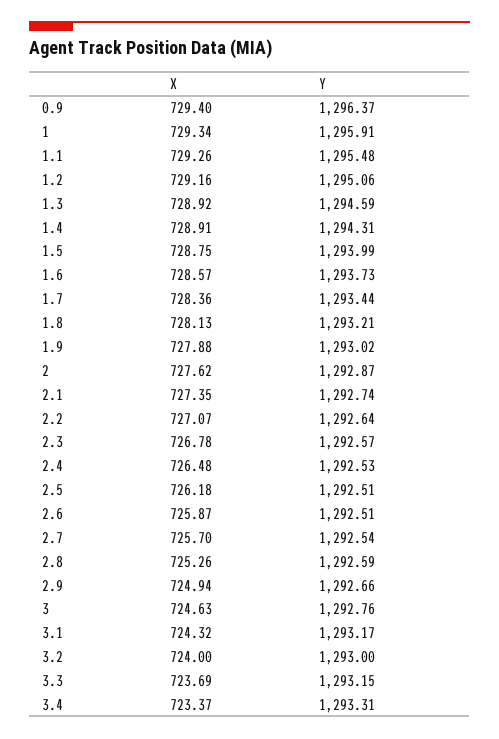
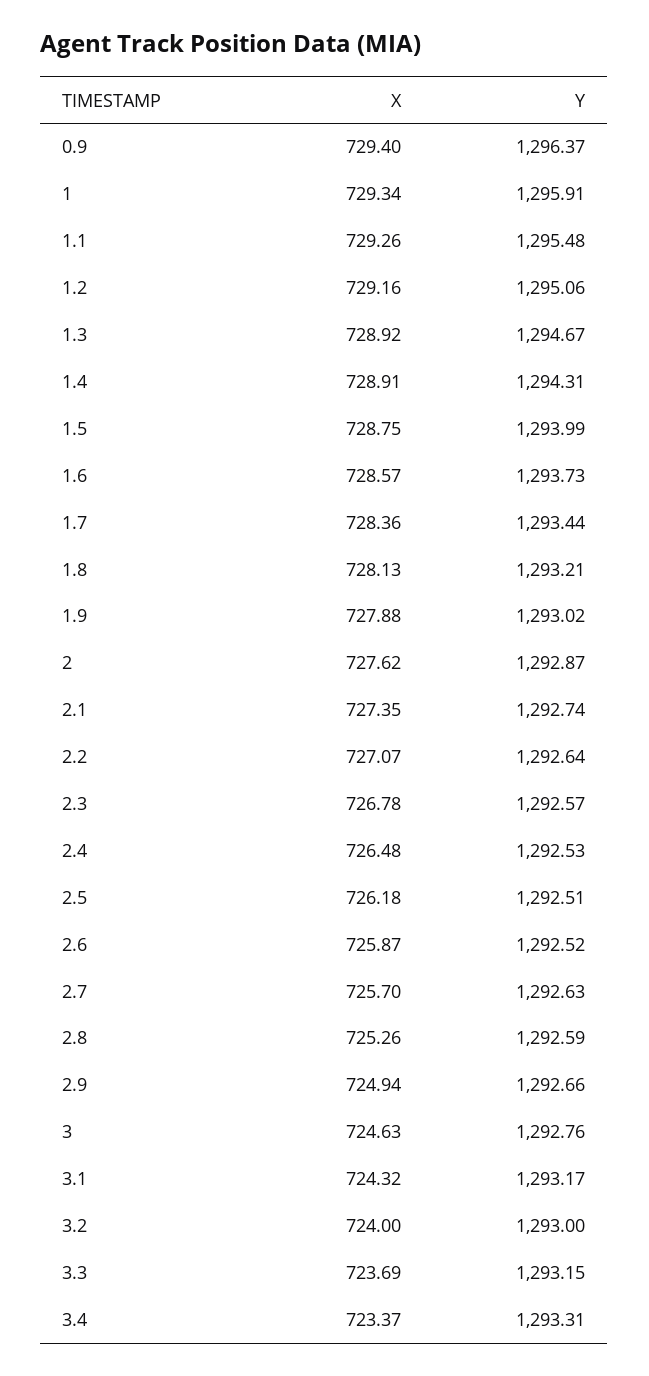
  {
    "X": {
      "0.9": 729.4,
      "1": 729.34,
      "1.1": 729.26,
      "1.2": 729.16,
      "1.3": 728.92,
      "1.4": 728.91,
      "1.5": 728.75,
      "1.6": 728.57,
      "1.7": 728.36,
      "1.8": 728.13,
      "1.9": 727.88,
      "2": 727.62,
      "2.1": 727.35,
      "2.2": 727.07,
      "2.3": 726.78,
      "2.4": 726.48,
      "2.5": 726.18,
      "2.6": 725.87,
      "2.7": 725.7,
      "2.8": 725.26,
      "2.9": 724.94,
      "3": 724.63,
      "3.1": 724.32,
      "3.2": 724,
      "3.3": 723.69,
      "3.4": 723.37
    },
    "Y": {
      "0.9": 1296.37,
      "1": 1295.91,
      "1.1": 1295.48,
      "1.2": 1295.06,
-     "1.3": 1294.59,
+     "1.3": 1294.67,
      "1.4": 1294.31,
      "1.5": 1293.99,
      "1.6": 1293.73,
      "1.7": 1293.44,
      "1.8": 1293.21,
      "1.9": 1293.02,
      "2": 1292.87,
      "2.1": 1292.74,
      "2.2": 1292.64,
      "2.3": 1292.57,
      "2.4": 1292.53,
      "2.5": 1292.51,
-     "2.6": 1292.51,
+     "2.6": 1292.52,
-     "2.7": 1292.54,
+     "2.7": 1292.63,
      "2.8": 1292.59,
      "2.9": 1292.66,
      "3": 1292.76,
      "3.1": 1293.17,
      "3.2": 1293,
      "3.3": 1293.15,
      "3.4": 1293.31
    }
  }

